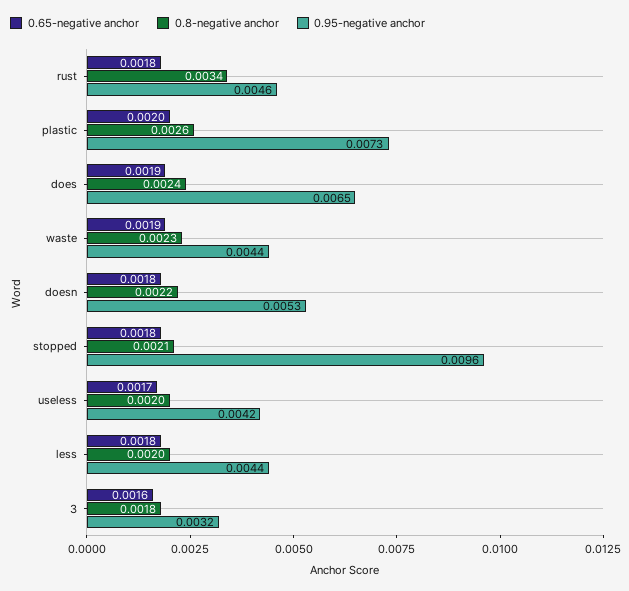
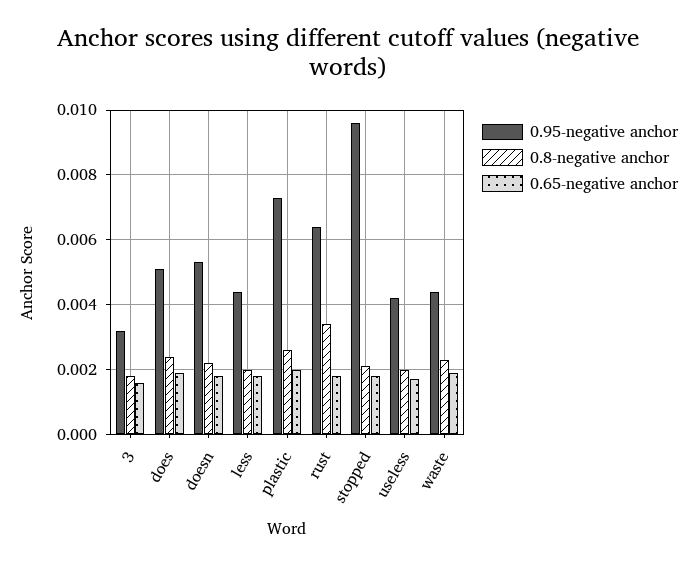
  {
    "0.65-negative anchor": {
      "rust": 0.0018,
      "plastic": 0.002,
      "does": 0.0019,
      "waste": 0.0019,
      "doesn": 0.0018,
      "stopped": 0.0018,
      "useless": 0.0017,
      "less": 0.0018,
      "3": 0.0016
    },
    "0.8-negative anchor": {
      "rust": 0.0034,
      "plastic": 0.0026,
      "does": 0.0024,
      "waste": 0.0023,
      "doesn": 0.0022,
      "stopped": 0.0021,
      "useless": 0.002,
      "less": 0.002,
      "3": 0.0018
    },
    "0.95-negative anchor": {
-     "rust": 0.0046,
+     "rust": 0.0065,
      "plastic": 0.0073,
-     "does": 0.0065,
+     "does": 0.005,
      "waste": 0.0044,
      "doesn": 0.0053,
      "stopped": 0.0096,
      "useless": 0.0042,
      "less": 0.0044,
      "3": 0.0032
    }
  }

